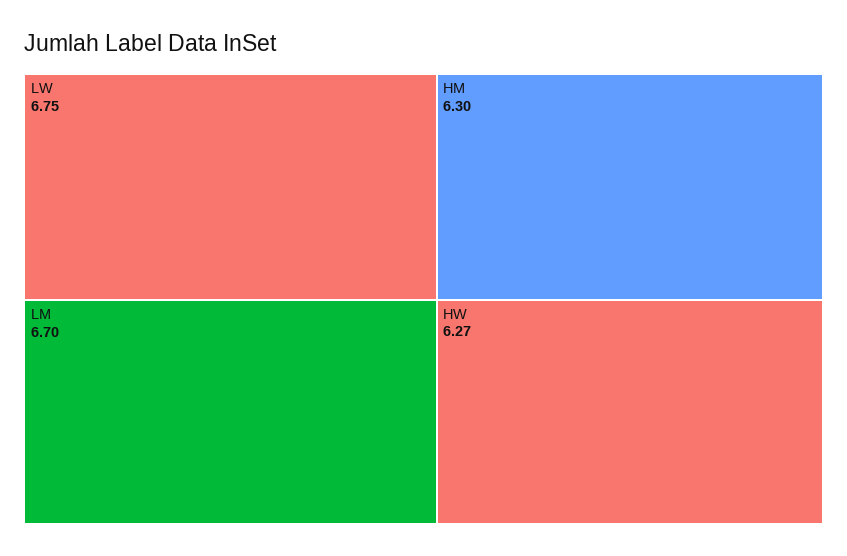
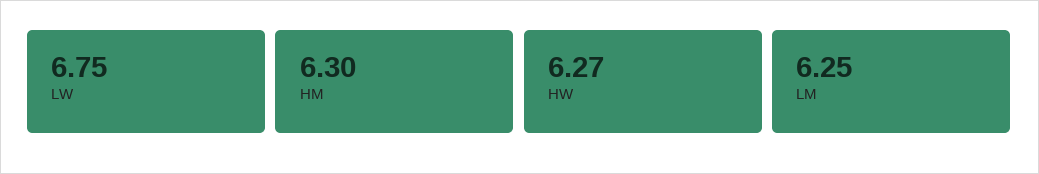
  {
    "LW": 6.75,
-   "LM": 6.7,
+   "LM": 6.25,
    "HM": 6.3,
    "HW": 6.27
  }

